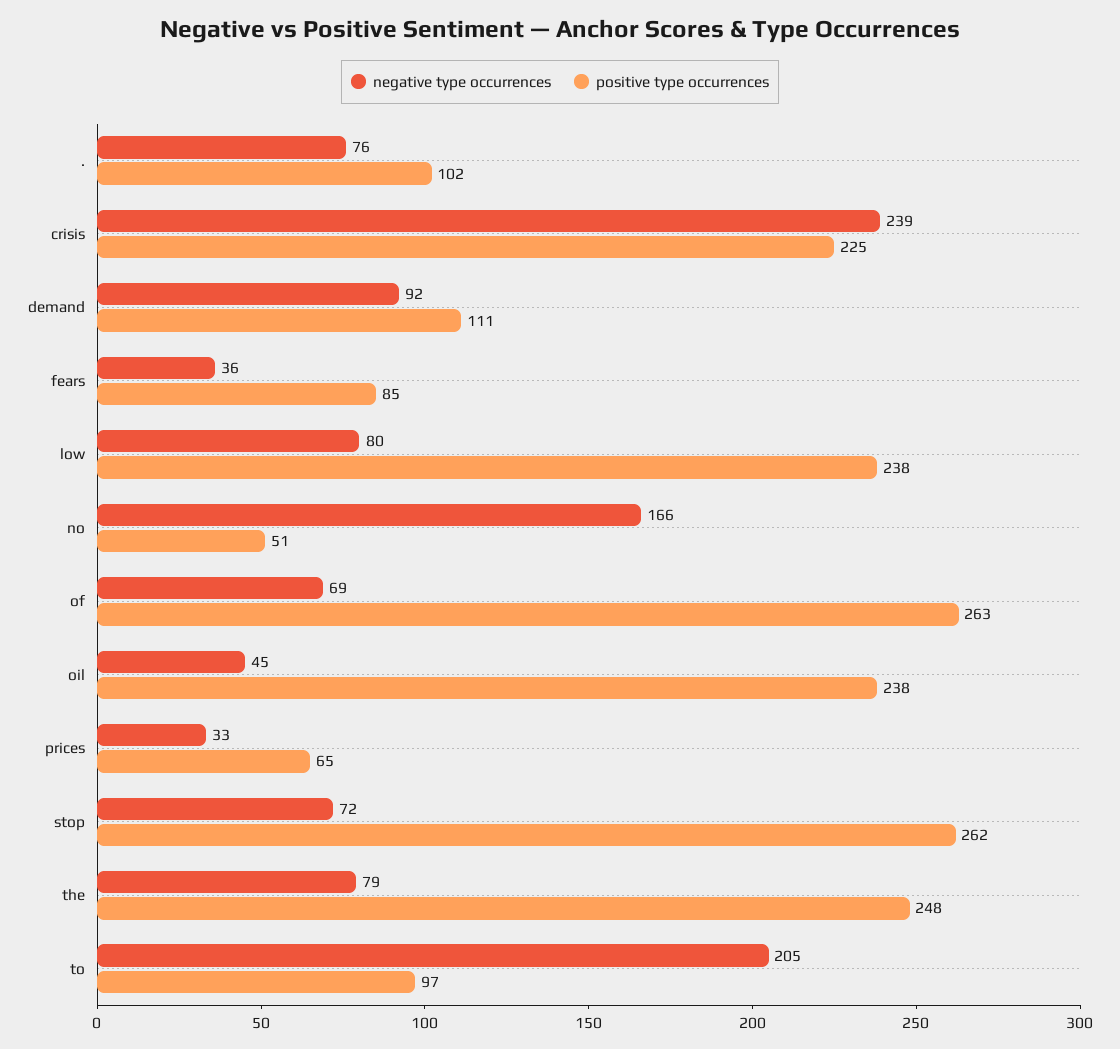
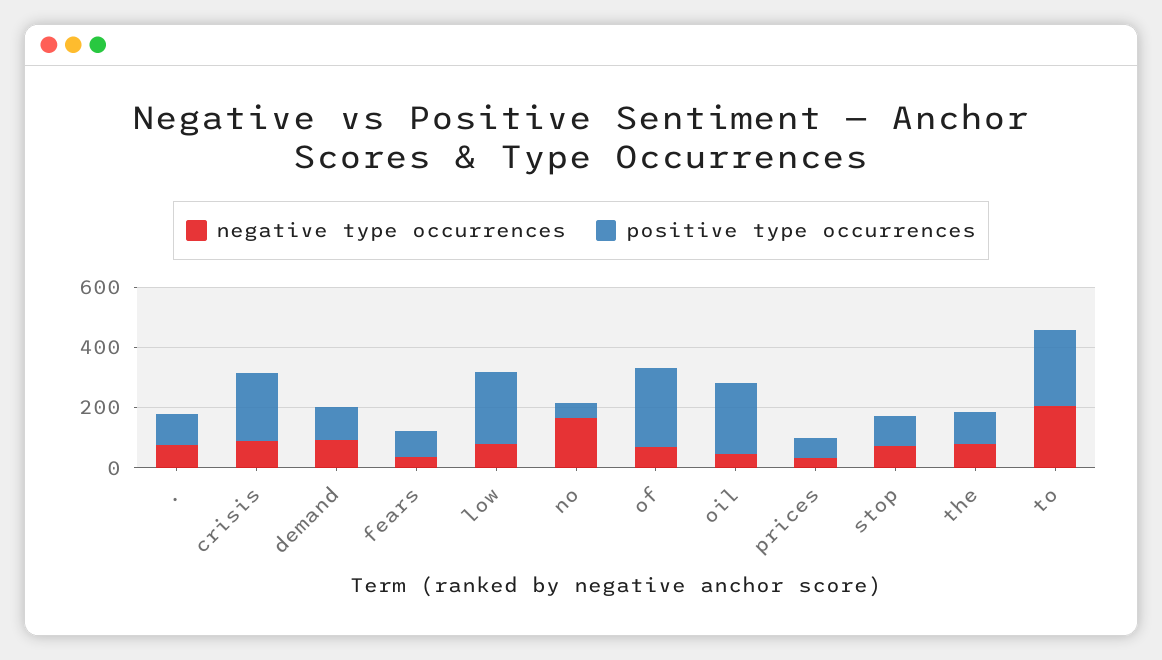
  {
    "negative type occurrences": {
      ".": 76,
-     "crisis": 239,
+     "crisis": 100,
      "demand": 92,
      "fears": 36,
      "low": 80,
      "no": 166,
      "of": 69,
      "oil": 45,
      "prices": 33,
      "stop": 72,
      "the": 79,
      "to": 205
    },
    "positive type occurrences": {
      ".": 102,
      "crisis": 225,
      "demand": 111,
      "fears": 85,
      "low": 238,
      "no": 51,
      "of": 263,
      "oil": 238,
      "prices": 65,
-     "stop": 262,
+     "stop": 100,
-     "the": 248,
+     "the": 100,
-     "to": 97
+     "to": 250
    }
  }

